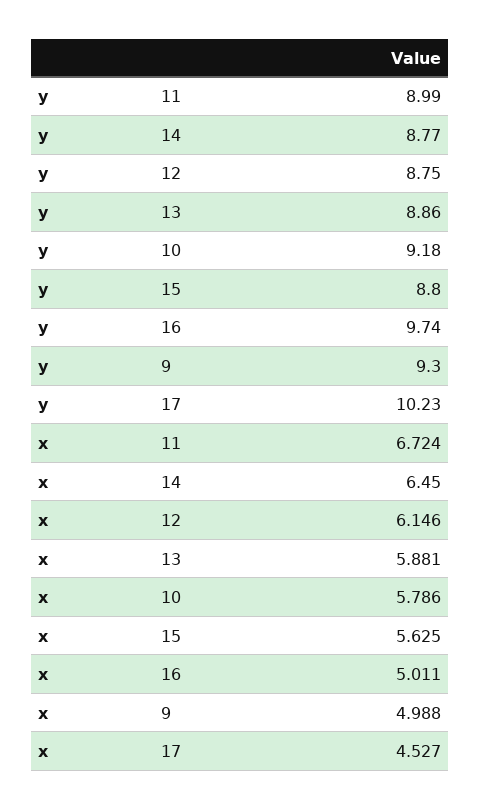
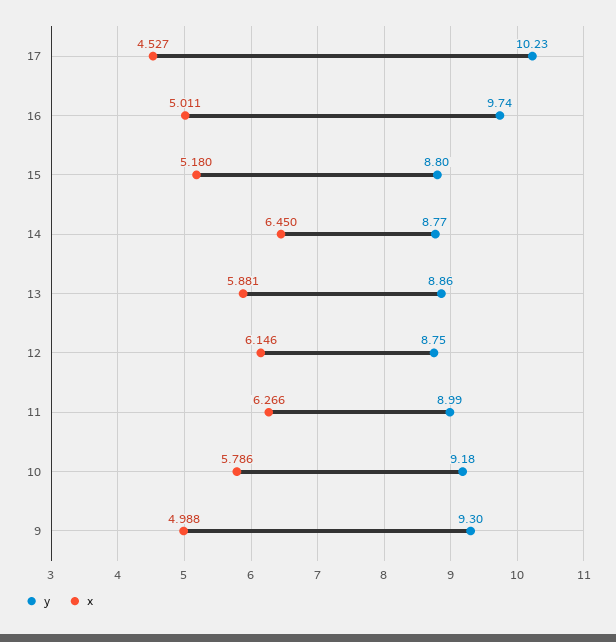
  {
    "y": {
      "11": 8.99,
      "14": 8.77,
      "12": 8.75,
      "13": 8.86,
      "10": 9.18,
      "15": 8.8,
      "16": 9.74,
      "9": 9.3,
      "17": 10.23
    },
    "x": {
-     "11": 6.724,
+     "11": 6.266,
      "14": 6.45,
      "12": 6.146,
      "13": 5.881,
      "10": 5.786,
-     "15": 5.625,
+     "15": 5.18,
      "16": 5.011,
      "9": 4.988,
      "17": 4.527
    }
  }

